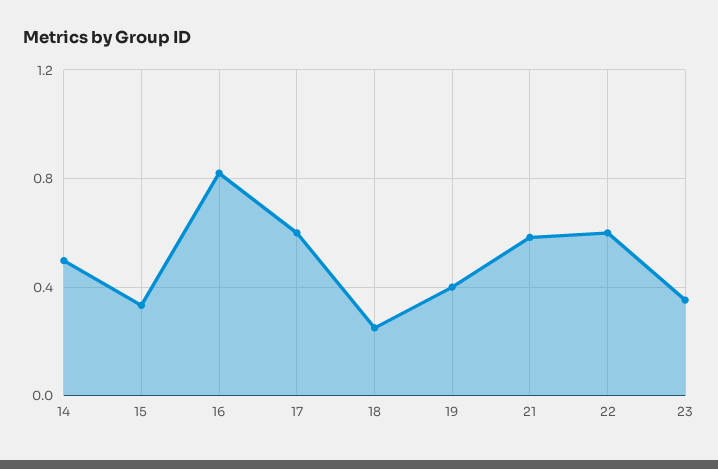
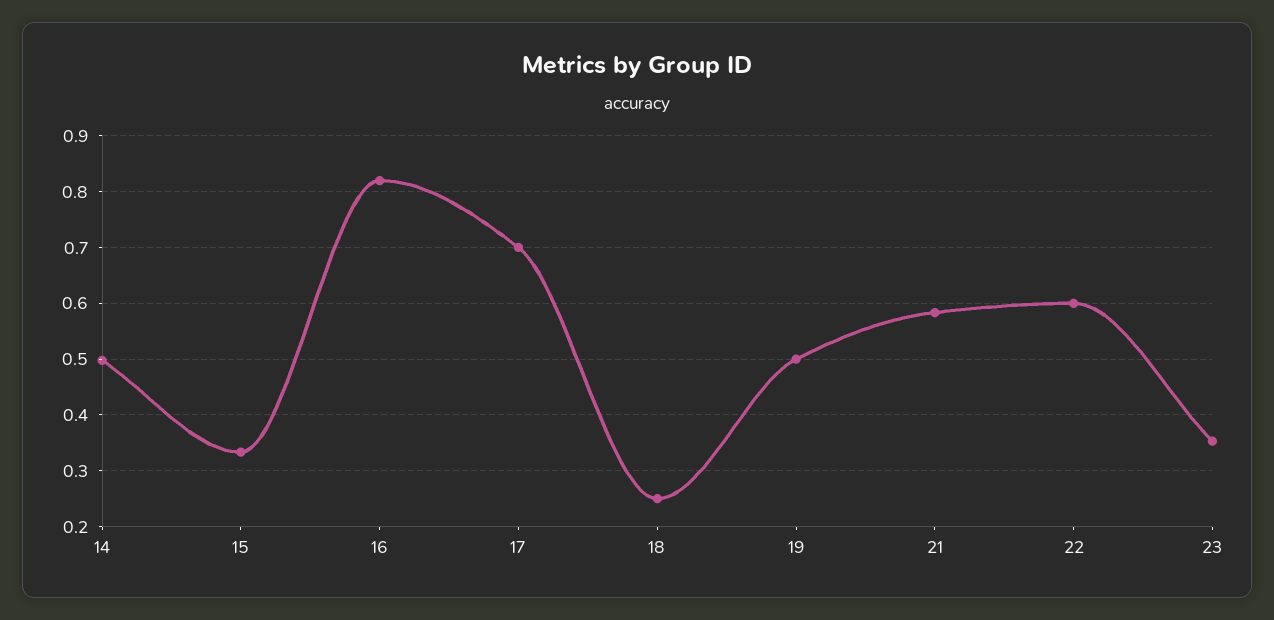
  {
    "14": 0.5,
    "15": 0.34,
    "16": 0.82,
-   "17": 0.6,
+   "17": 0.7,
    "18": 0.26,
-   "19": 0.4,
+   "19": 0.5,
    "21": 0.58,
    "22": 0.6,
    "23": 0.36
  }

